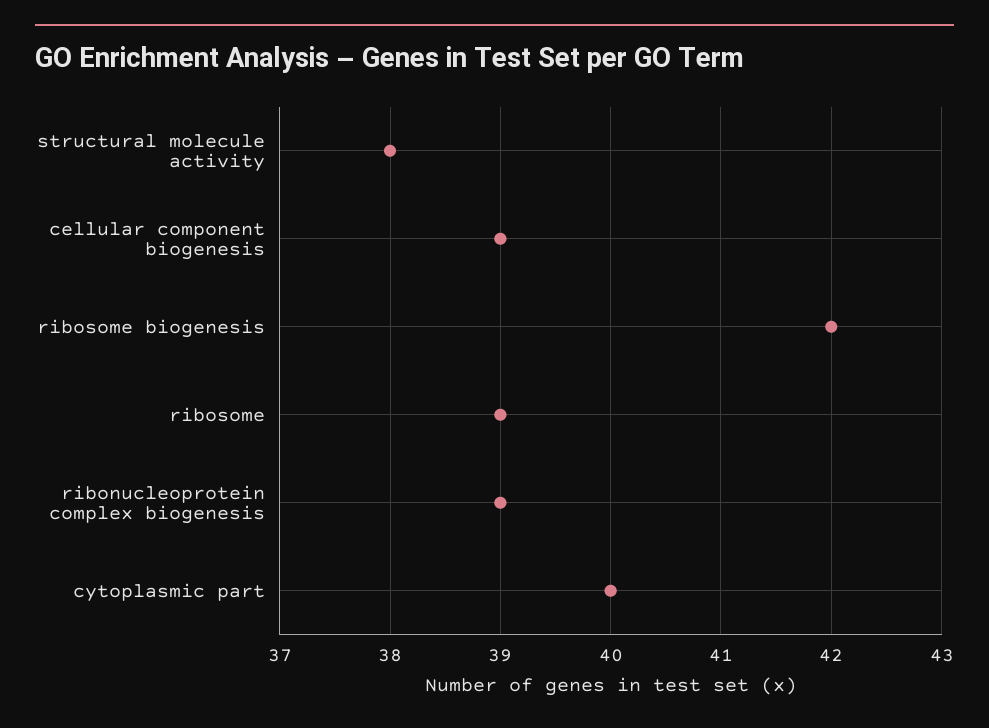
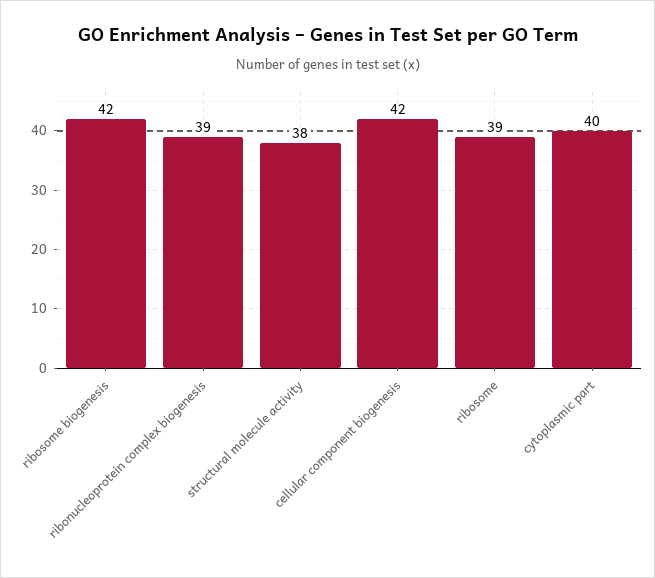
  {
    "structural molecule activity": 38,
-   "cellular component biogenesis": 39,
+   "cellular component biogenesis": 42,
    "ribosome biogenesis": 42,
    "ribosome": 39,
    "ribonucleoprotein complex biogenesis": 39,
    "cytoplasmic part": 40
  }

